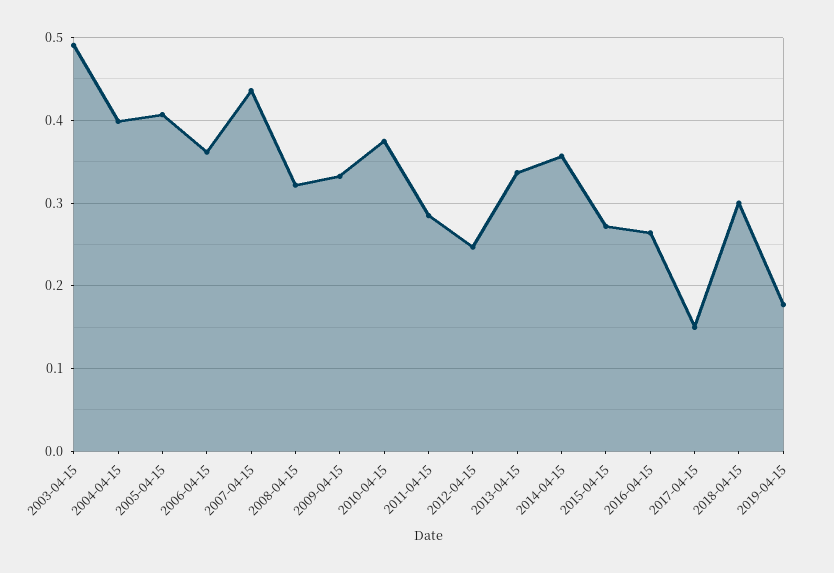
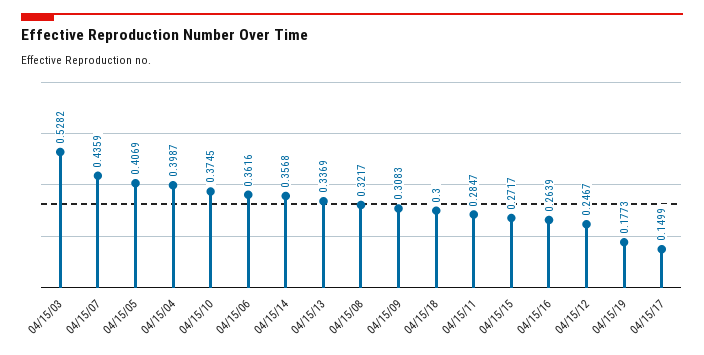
  {
-   "2003-04-15": 0.49,
+   "2003-04-15": 0.5282,
    "2004-04-15": 0.3987,
    "2005-04-15": 0.4069,
    "2006-04-15": 0.3616,
    "2007-04-15": 0.4359,
    "2008-04-15": 0.3217,
-   "2009-04-15": 0.33,
+   "2009-04-15": 0.3083,
    "2010-04-15": 0.3745,
    "2011-04-15": 0.2847,
    "2012-04-15": 0.2467,
    "2013-04-15": 0.3369,
    "2014-04-15": 0.3568,
    "2015-04-15": 0.2717,
    "2016-04-15": 0.2639,
    "2017-04-15": 0.1499,
    "2018-04-15": 0.3,
    "2019-04-15": 0.1773
  }

